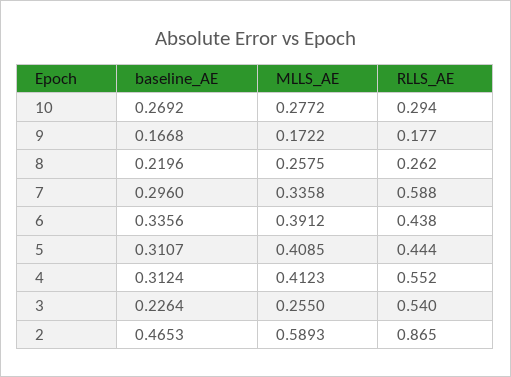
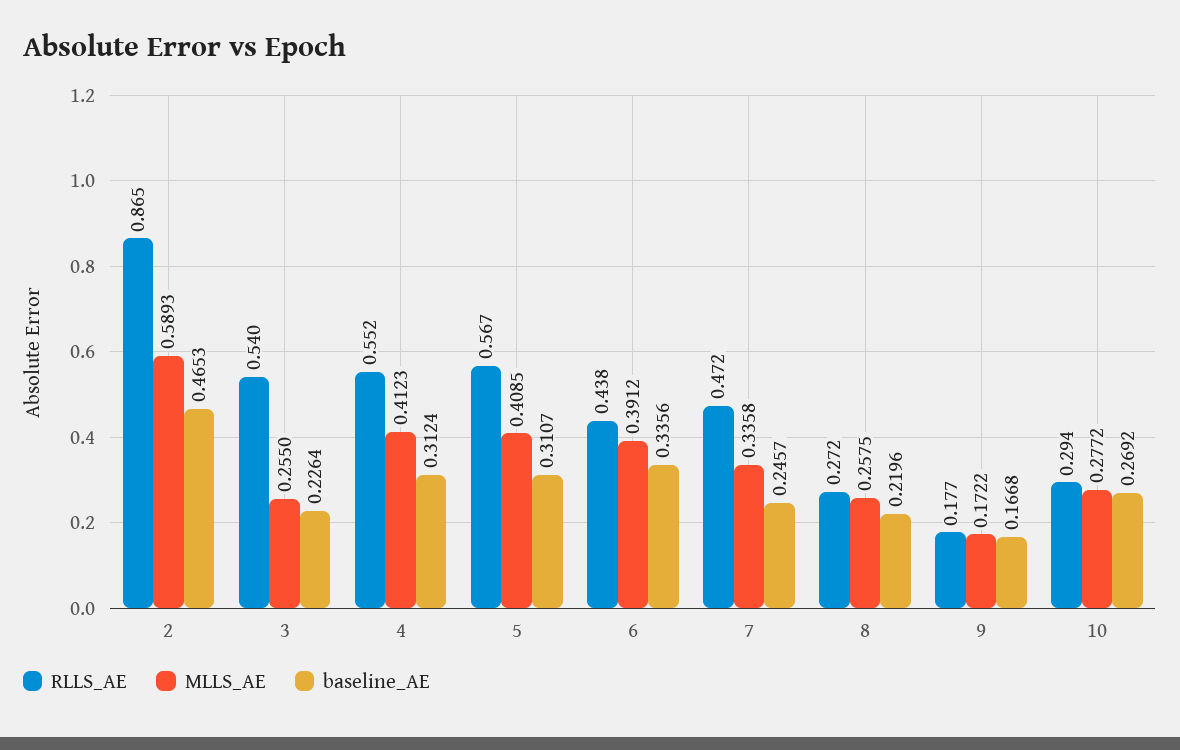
  {
    "baseline_AE": {
      "10": 0.2692,
      "9": 0.1668,
      "8": 0.2196,
-     "7": 0.296,
+     "7": 0.2457,
      "6": 0.3356,
      "5": 0.3107,
      "4": 0.3124,
      "3": 0.2264,
      "2": 0.4653
    },
    "MLLS_AE": {
      "10": 0.2772,
      "9": 0.1722,
      "8": 0.2575,
      "7": 0.3358,
      "6": 0.3912,
      "5": 0.4085,
      "4": 0.4123,
      "3": 0.255,
      "2": 0.5893
    },
    "RLLS_AE": {
      "10": 0.294,
      "9": 0.177,
-     "8": 0.262,
+     "8": 0.272,
-     "7": 0.588,
+     "7": 0.472,
      "6": 0.438,
-     "5": 0.444,
+     "5": 0.567,
      "4": 0.552,
      "3": 0.54,
      "2": 0.865
    }
  }

